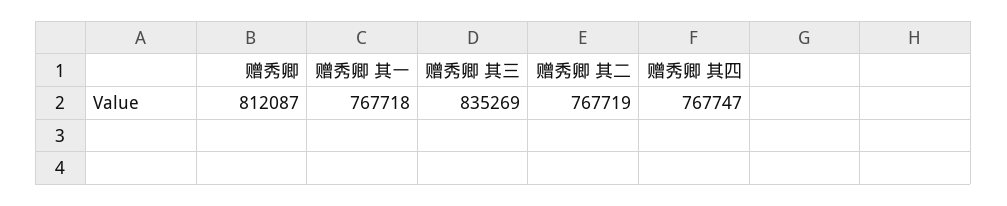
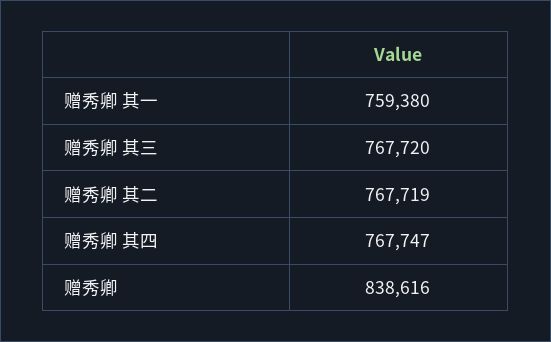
  {
-   "赠秀卿": 812087,
+   "赠秀卿": 838616,
-   "赠秀卿 其一": 767718,
+   "赠秀卿 其一": 759380,
-   "赠秀卿 其三": 835269,
+   "赠秀卿 其三": 767720,
    "赠秀卿 其二": 767719,
    "赠秀卿 其四": 767747
  }

